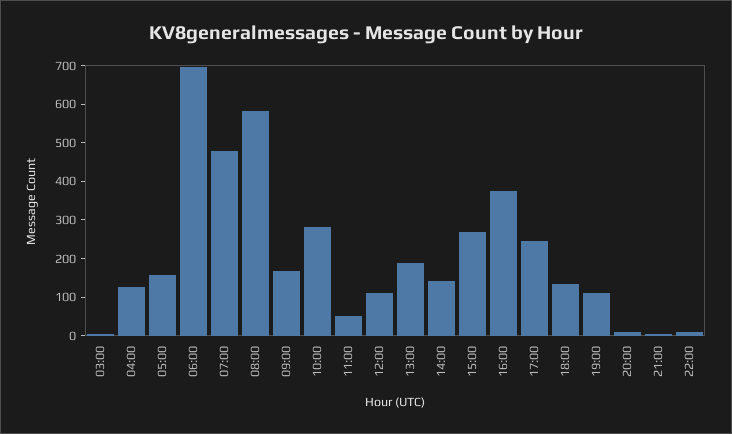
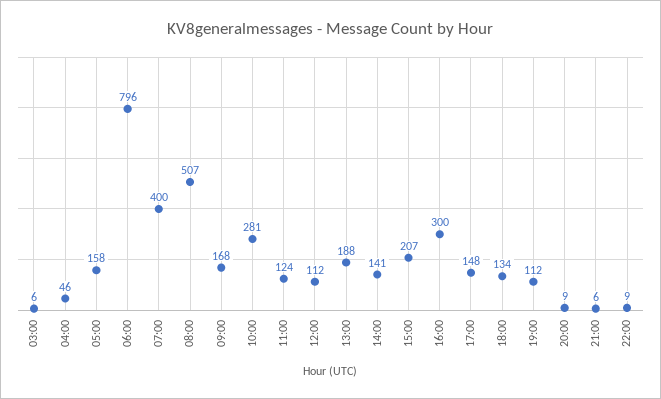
  {
    "03:00": 6,
-   "04:00": 125,
+   "04:00": 46,
    "05:00": 158,
-   "06:00": 700,
+   "06:00": 796,
-   "07:00": 475,
+   "07:00": 400,
-   "08:00": 575,
+   "08:00": 507,
    "09:00": 168,
    "10:00": 281,
-   "11:00": 50,
+   "11:00": 124,
    "12:00": 112,
    "13:00": 188,
    "14:00": 141,
-   "15:00": 275,
+   "15:00": 207,
-   "16:00": 375,
+   "16:00": 300,
-   "17:00": 250,
+   "17:00": 148,
    "18:00": 134,
    "19:00": 112,
    "20:00": 9,
    "21:00": 6,
    "22:00": 9
  }

